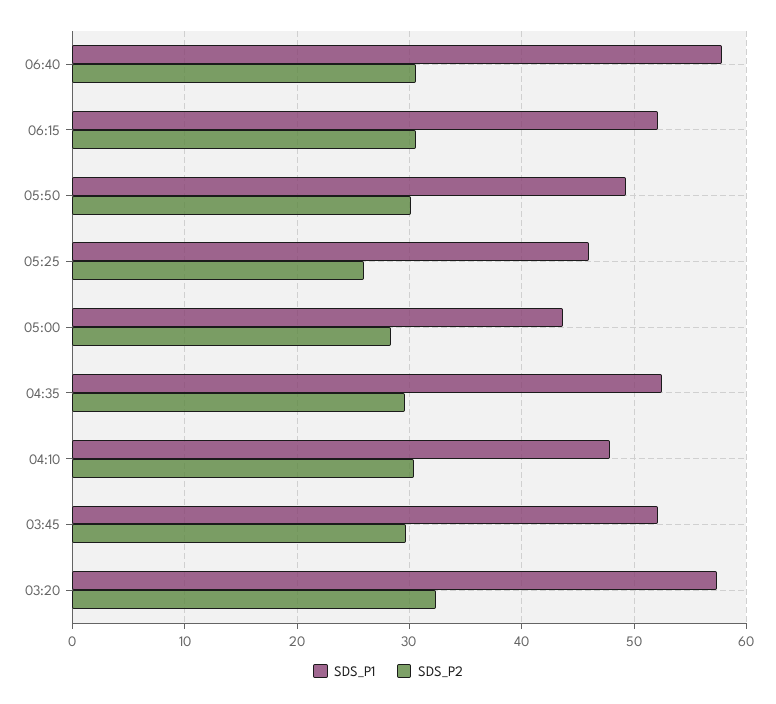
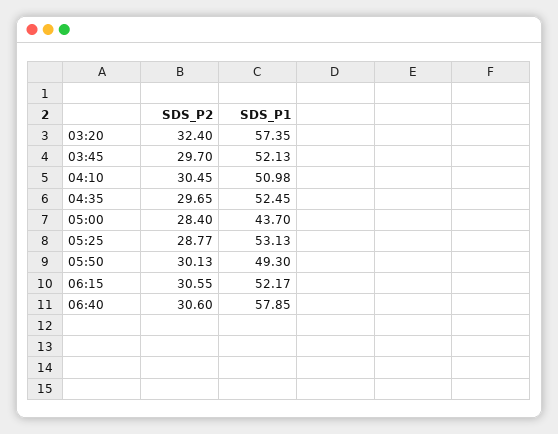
  {
    "SDS_P1": {
      "06:40": 57.85,
      "06:15": 52.17,
      "05:50": 49.3,
-     "05:25": 46,
+     "05:25": 53.13,
      "05:00": 43.7,
      "04:35": 52.45,
-     "04:10": 48,
+     "04:10": 50.98,
      "03:45": 52.13,
      "03:20": 57.35
    },
    "SDS_P2": {
      "06:40": 30.6,
      "06:15": 30.55,
      "05:50": 30.13,
-     "05:25": 26,
+     "05:25": 28.77,
      "05:00": 28.4,
      "04:35": 29.65,
      "04:10": 30.45,
      "03:45": 29.7,
      "03:20": 32.4
    }
  }

